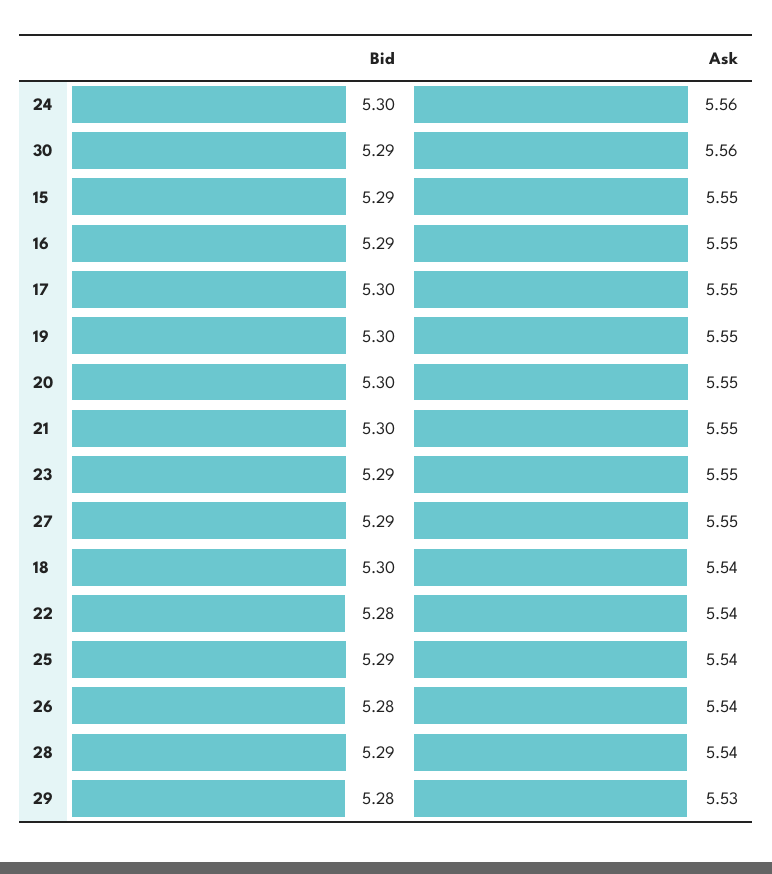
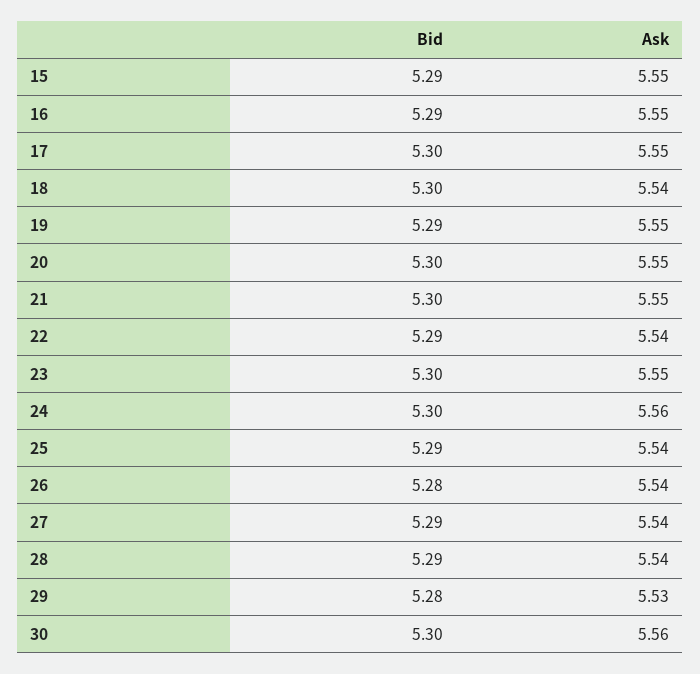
  {
    "Bid": {
      "24": 5.3,
-     "30": 5.29,
+     "30": 5.3,
      "15": 5.29,
      "16": 5.29,
      "17": 5.3,
-     "19": 5.3,
+     "19": 5.29,
      "20": 5.3,
      "21": 5.3,
-     "23": 5.29,
+     "23": 5.3,
      "27": 5.29,
      "18": 5.3,
-     "22": 5.28,
+     "22": 5.29,
      "25": 5.29,
      "26": 5.28,
      "28": 5.29,
      "29": 5.28
    },
    "Ask": {
      "24": 5.56,
      "30": 5.56,
      "15": 5.55,
      "16": 5.55,
      "17": 5.55,
      "19": 5.55,
      "20": 5.55,
      "21": 5.55,
      "23": 5.55,
-     "27": 5.55,
+     "27": 5.54,
      "18": 5.54,
      "22": 5.54,
      "25": 5.54,
      "26": 5.54,
      "28": 5.54,
      "29": 5.53
    }
  }

